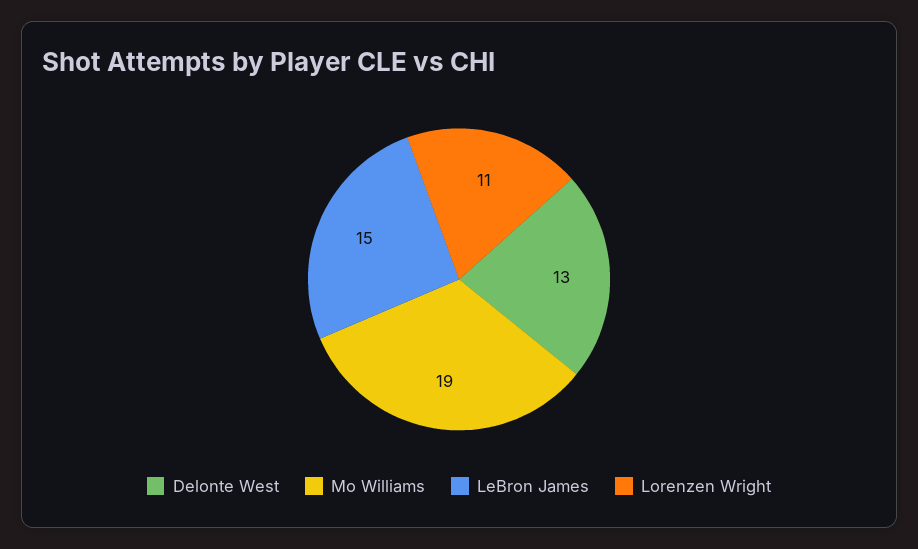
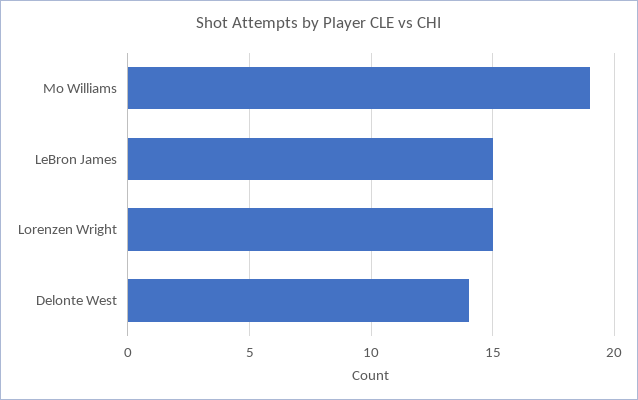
  {
-   "Delonte West": 13,
+   "Delonte West": 14,
    "Mo Williams": 19,
    "LeBron James": 15,
-   "Lorenzen Wright": 11
+   "Lorenzen Wright": 15
  }

